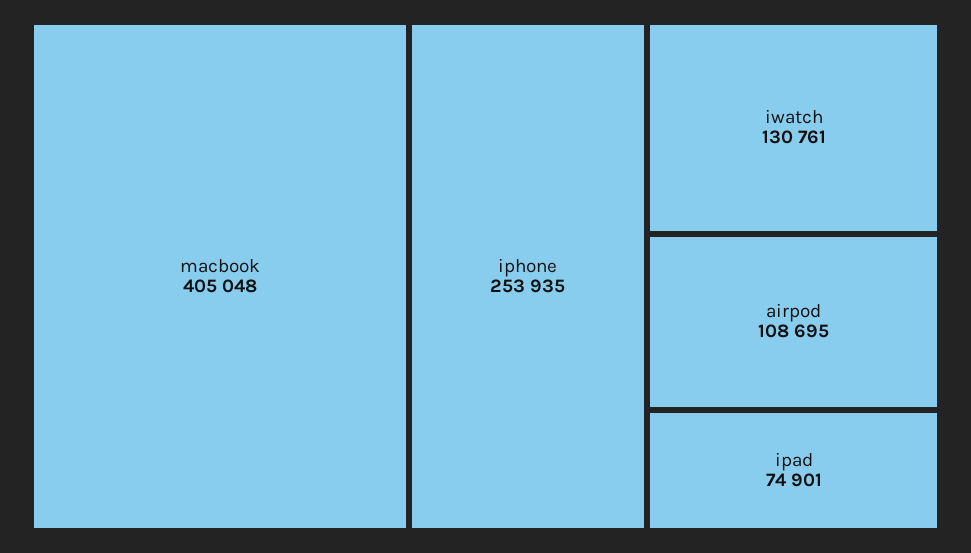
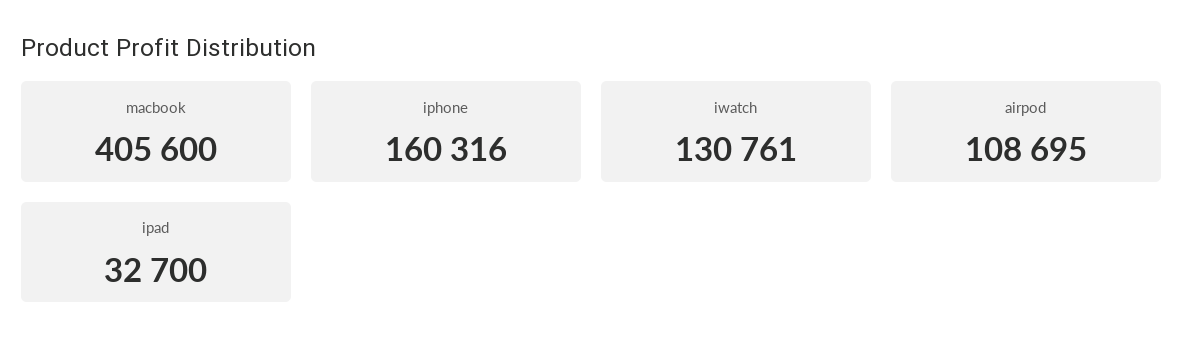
  {
-   "macbook": 405048,
+   "macbook": 405600,
-   "iphone": 253935,
+   "iphone": 160316,
    "iwatch": 130761,
    "airpod": 108695,
-   "ipad": 74901
+   "ipad": 32700
  }

